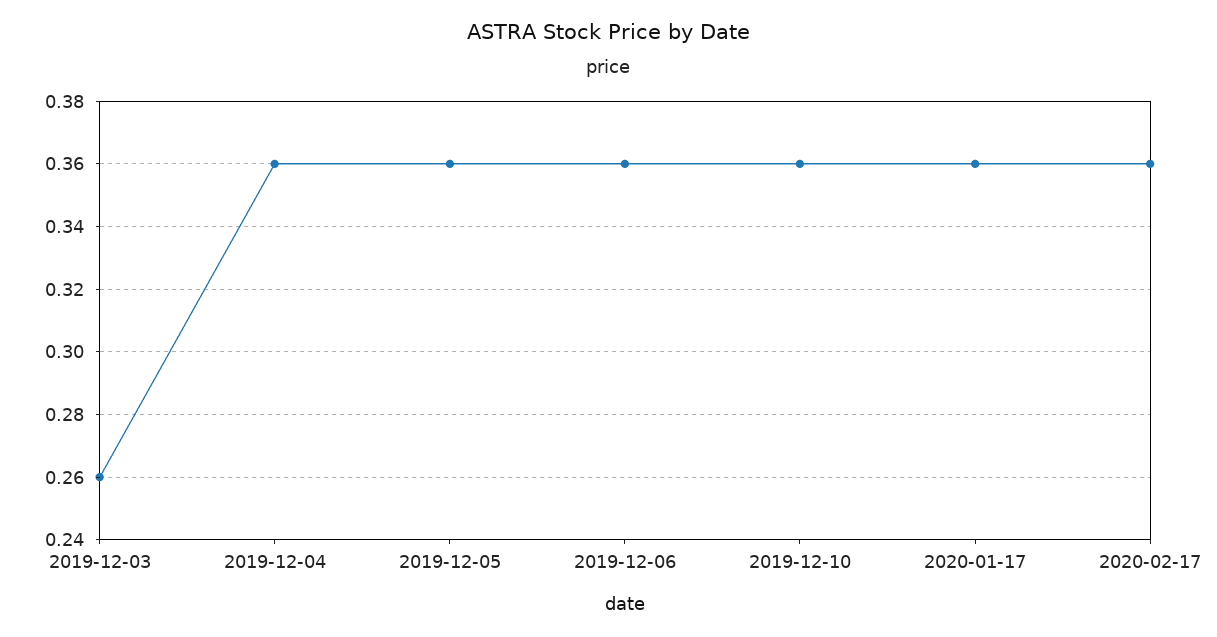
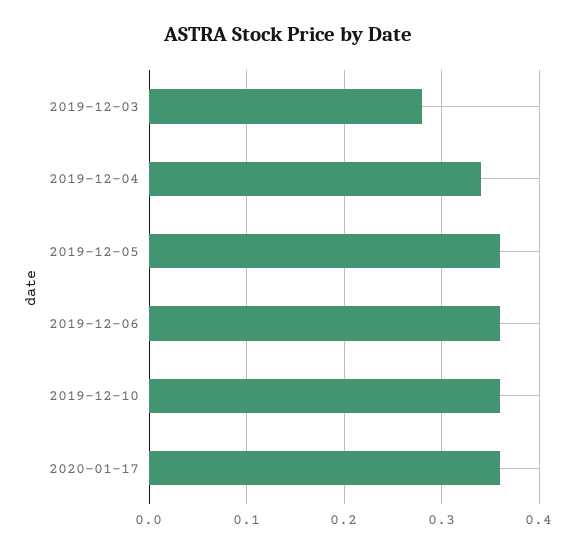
  {
-   "2019-12-03": 0.26,
+   "2019-12-03": 0.28,
-   "2019-12-04": 0.36,
+   "2019-12-04": 0.34,
    "2019-12-05": 0.36,
    "2019-12-06": 0.36,
    "2019-12-10": 0.36,
-   "2020-01-17": 0.36,
+   "2020-01-17": 0.36
-   "2020-02-17": 0.36
  }

